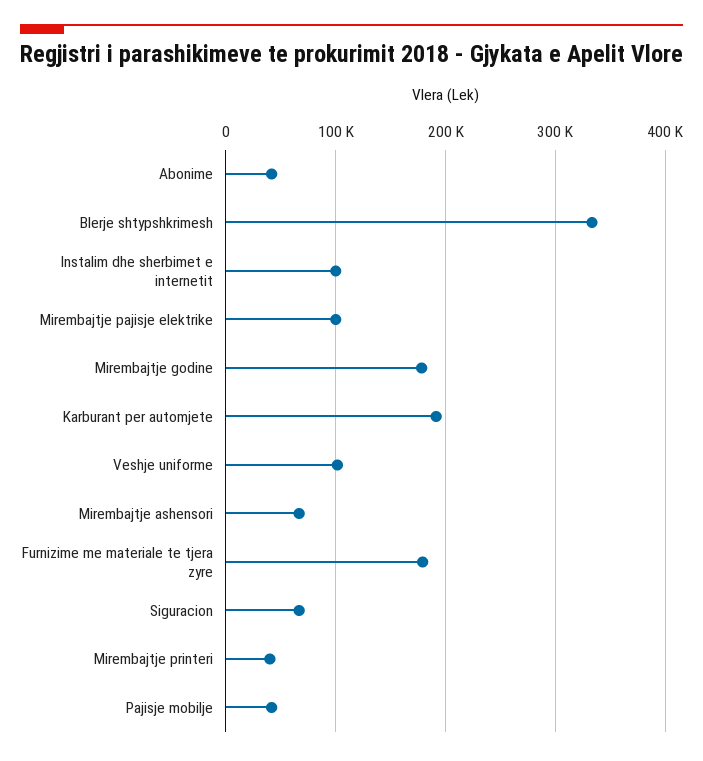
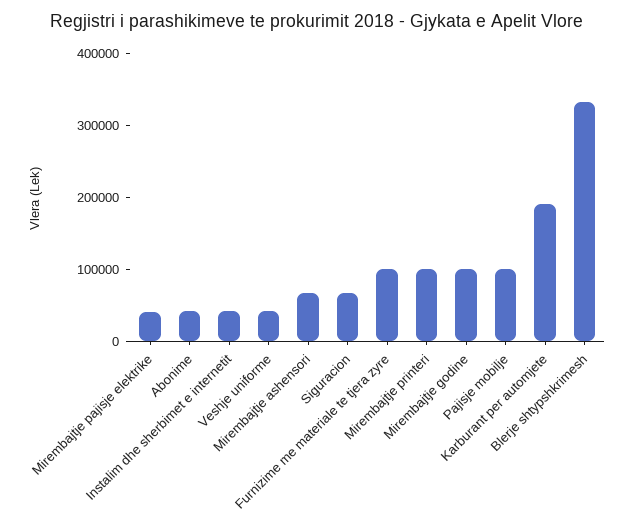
  {
    "Abonime": 40000,
    "Blerje shtypshkrimesh": 330000,
-   "Instalim dhe sherbimet e internetit": 100000,
+   "Instalim dhe sherbimet e internetit": 40000,
-   "Mirembajtje pajisje elektrike": 100000,
+   "Mirembajtje pajisje elektrike": 40000,
-   "Mirembajtje godine": 180000,
+   "Mirembajtje godine": 100000,
    "Karburant per automjete": 190000,
-   "Veshje uniforme": 100000,
+   "Veshje uniforme": 40000,
    "Mirembajtje ashensori": 70000,
-   "Furnizime me materiale te tjera zyre": 180000,
+   "Furnizime me materiale te tjera zyre": 100000,
    "Siguracion": 70000,
-   "Mirembajtje printeri": 40000,
+   "Mirembajtje printeri": 100000,
-   "Pajisje mobilje": 40000
+   "Pajisje mobilje": 100000
  }

